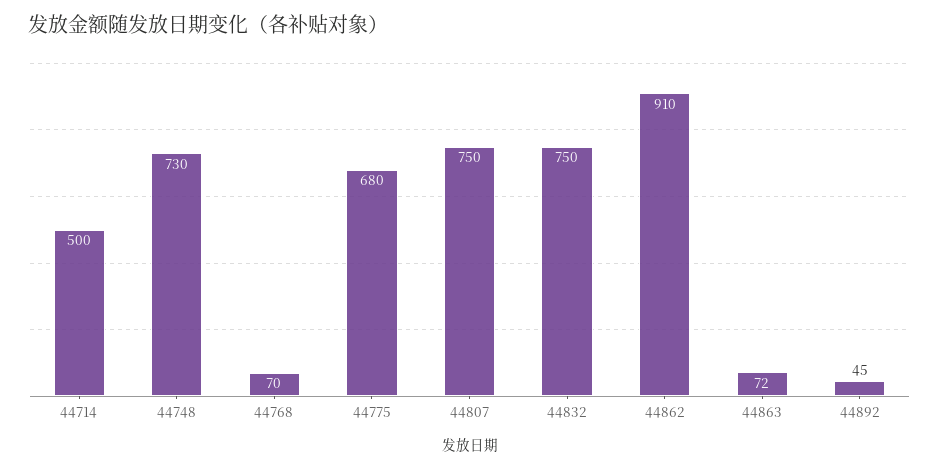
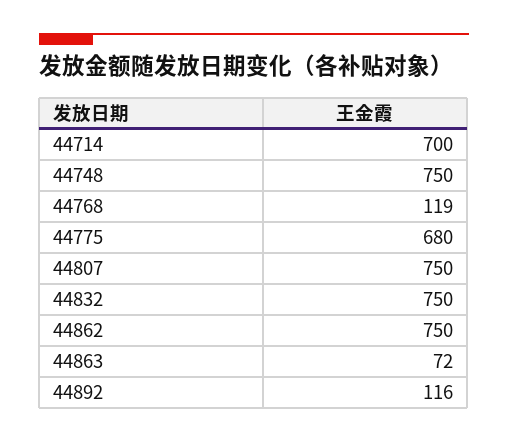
  {
-   "44714": 500,
+   "44714": 700,
-   "44748": 730,
+   "44748": 750,
-   "44768": 70,
+   "44768": 119,
    "44775": 680,
    "44807": 750,
    "44832": 750,
-   "44862": 910,
+   "44862": 750,
    "44863": 72,
-   "44892": 45
+   "44892": 116
  }

